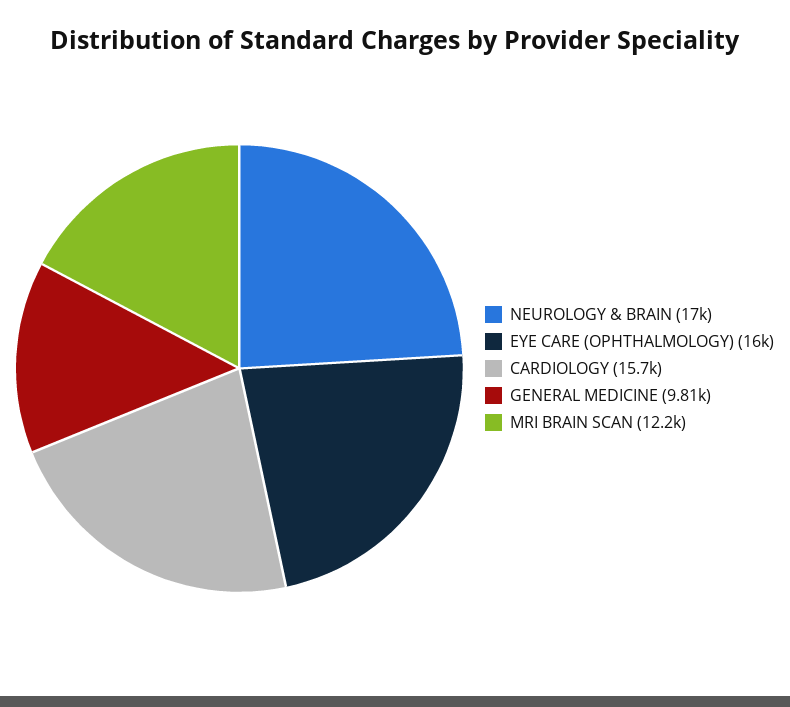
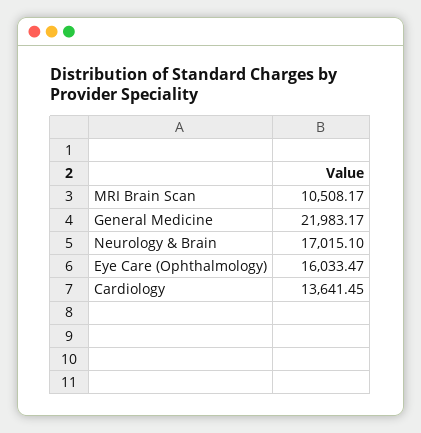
  {
    "NEUROLOGY & BRAIN": 17015.1,
    "EYE CARE (OPHTHALMOLOGY)": 16033.47,
-   "CARDIOLOGY": 15700,
+   "CARDIOLOGY": 13641.45,
-   "GENERAL MEDICINE": 9810,
+   "GENERAL MEDICINE": 21983.17,
-   "MRI BRAIN SCAN": 12200
+   "MRI BRAIN SCAN": 10508.17
  }

